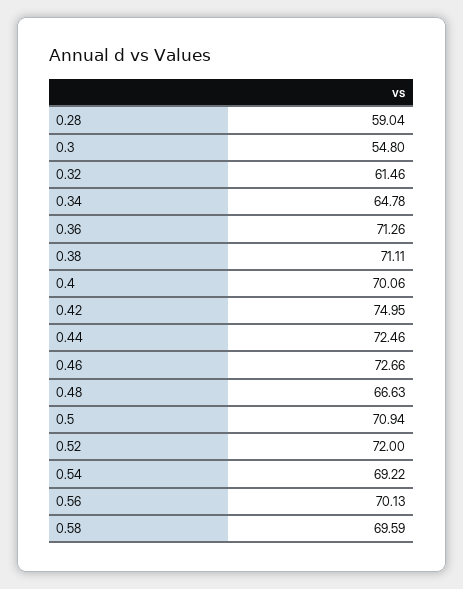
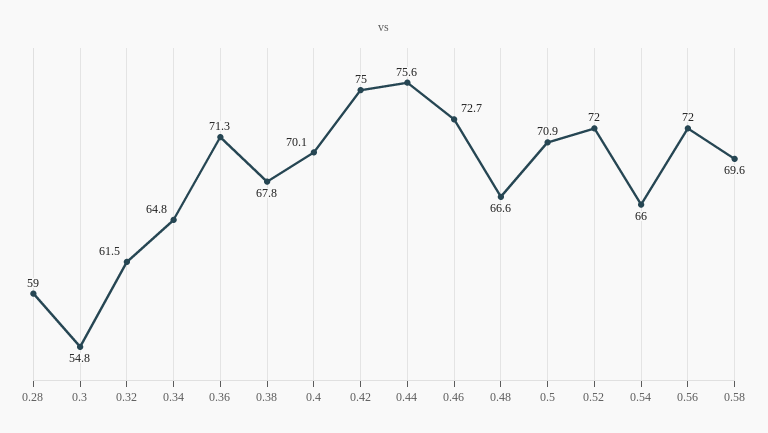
  {
    "0.28": 59.04,
    "0.3": 54.8,
    "0.32": 61.46,
    "0.34": 64.78,
    "0.36": 71.26,
-   "0.38": 71.11,
+   "0.38": 67.8,
    "0.4": 70.06,
    "0.42": 74.95,
-   "0.44": 72.46,
+   "0.44": 75.6,
    "0.46": 72.66,
    "0.48": 66.63,
    "0.5": 70.94,
    "0.52": 72,
-   "0.54": 69.22,
+   "0.54": 66,
-   "0.56": 70.13,
+   "0.56": 72,
    "0.58": 69.59
  }

